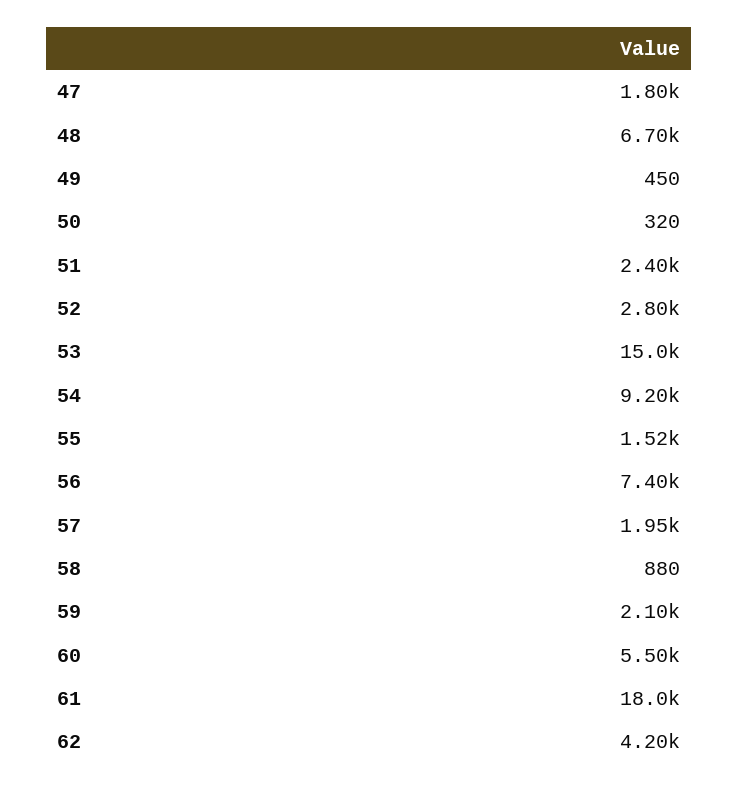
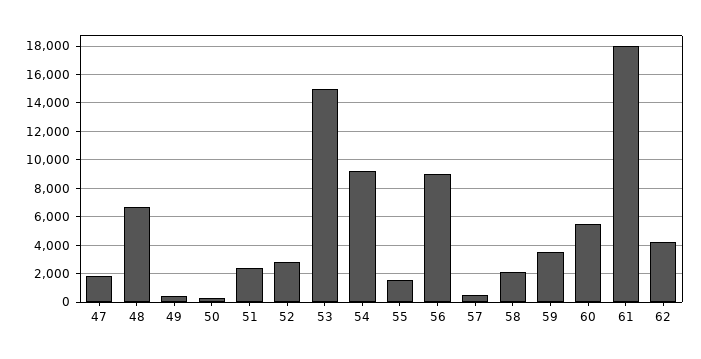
  {
    "47": 1800,
    "48": 6700,
    "49": 450,
    "50": 320,
    "51": 2400,
    "52": 2800,
    "53": 15000,
    "54": 9200,
    "55": 1520,
-   "56": 7400,
+   "56": 9000,
-   "57": 1950,
+   "57": 500,
-   "58": 880,
+   "58": 2000,
-   "59": 2100,
+   "59": 3500,
    "60": 5500,
    "61": 18000,
    "62": 4200
  }

